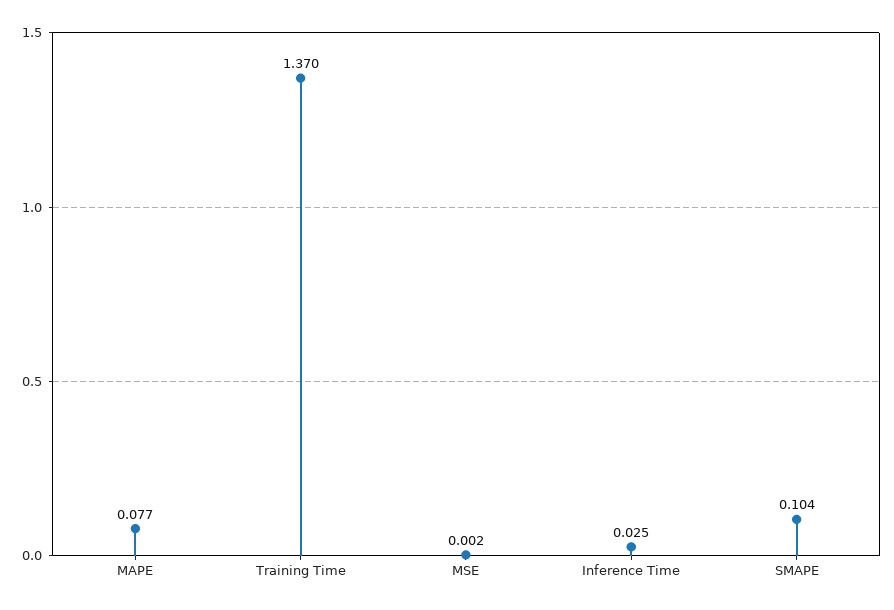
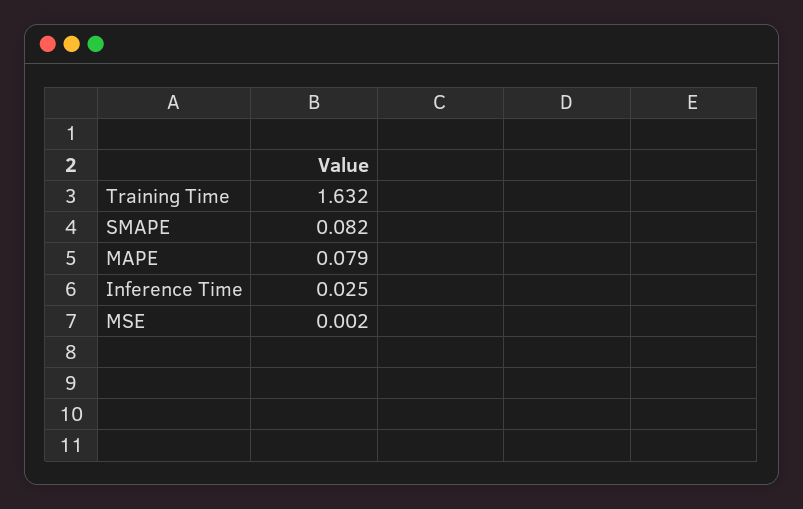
  {
-   "MAPE": 0.077,
+   "MAPE": 0.079,
-   "Training Time": 1.37,
+   "Training Time": 1.632,
    "MSE": 0.002,
    "Inference Time": 0.025,
-   "SMAPE": 0.104
+   "SMAPE": 0.082
  }

